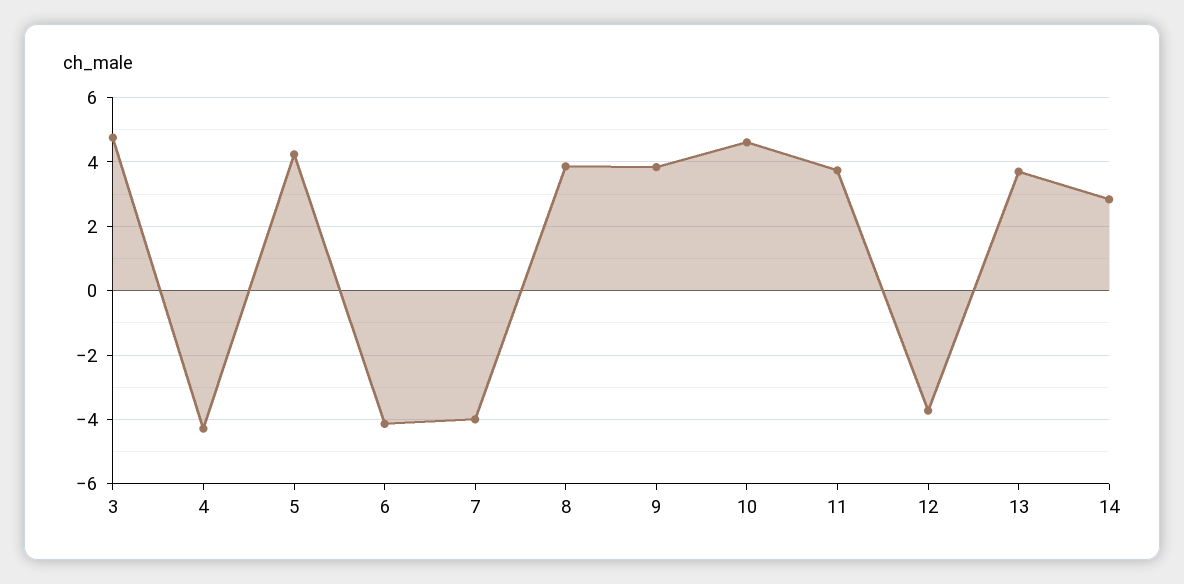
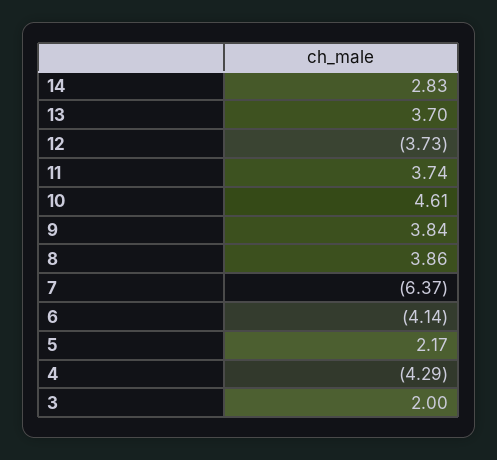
  {
-   "3": 4.8,
+   "3": 2,
    "4": -4.29,
-   "5": 4.2,
+   "5": 2.17,
    "6": -4.14,
-   "7": -4,
+   "7": -6.37,
    "8": 3.86,
    "9": 3.84,
    "10": 4.61,
    "11": 3.74,
    "12": -3.73,
    "13": 3.7,
    "14": 2.83
  }

